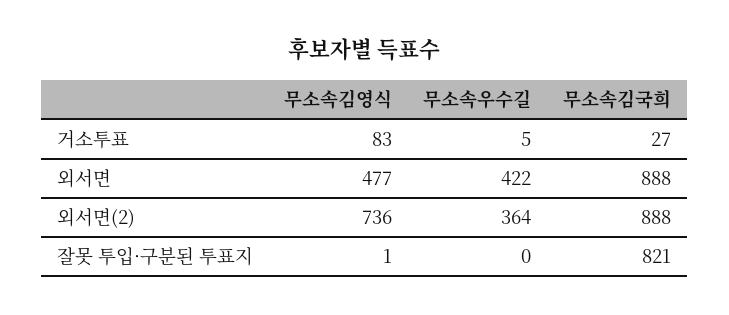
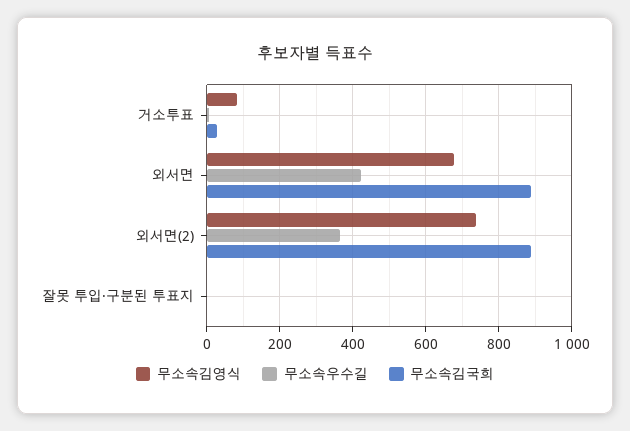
  {
    "무소속김영식": {
      "거소투표": 83,
-     "외서면": 477,
+     "외서면": 680,
      "외서면(2)": 736,
      "잘못 투입·구분된 투표지": 1
    },
    "무소속우수길": {
      "거소투표": 5,
      "외서면": 422,
      "외서면(2)": 364,
      "잘못 투입·구분된 투표지": 0
    },
    "무소속김국희": {
      "거소투표": 27,
      "외서면": 888,
      "외서면(2)": 888,
-     "잘못 투입·구분된 투표지": 821
+     "잘못 투입·구분된 투표지": 0
    }
  }

